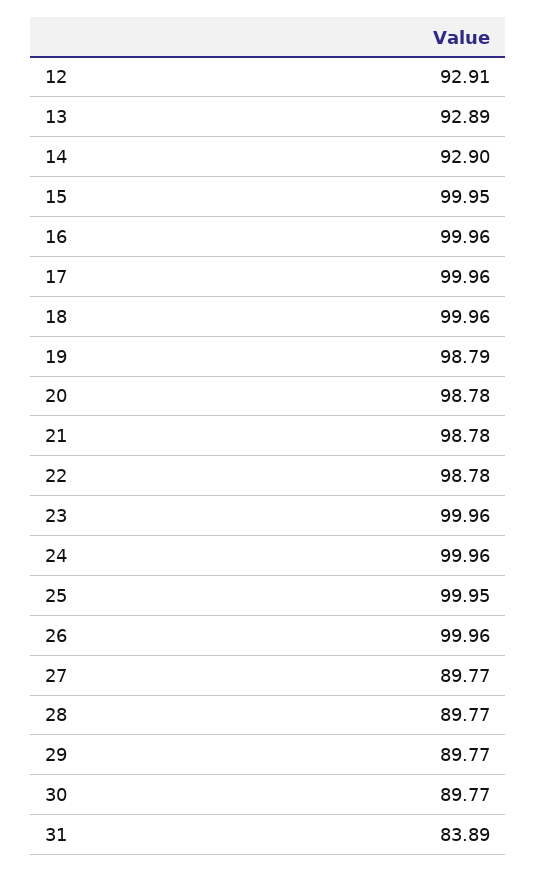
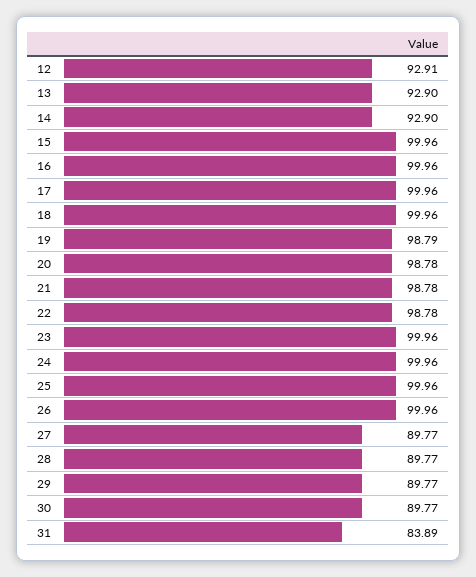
  {
    "12": 92.91,
-   "13": 92.89,
+   "13": 92.9,
    "14": 92.9,
-   "15": 99.95,
+   "15": 99.96,
    "16": 99.96,
    "17": 99.96,
    "18": 99.96,
    "19": 98.79,
    "20": 98.78,
    "21": 98.78,
    "22": 98.78,
    "23": 99.96,
    "24": 99.96,
-   "25": 99.95,
+   "25": 99.96,
    "26": 99.96,
    "27": 89.77,
    "28": 89.77,
    "29": 89.77,
    "30": 89.77,
    "31": 83.89
  }

